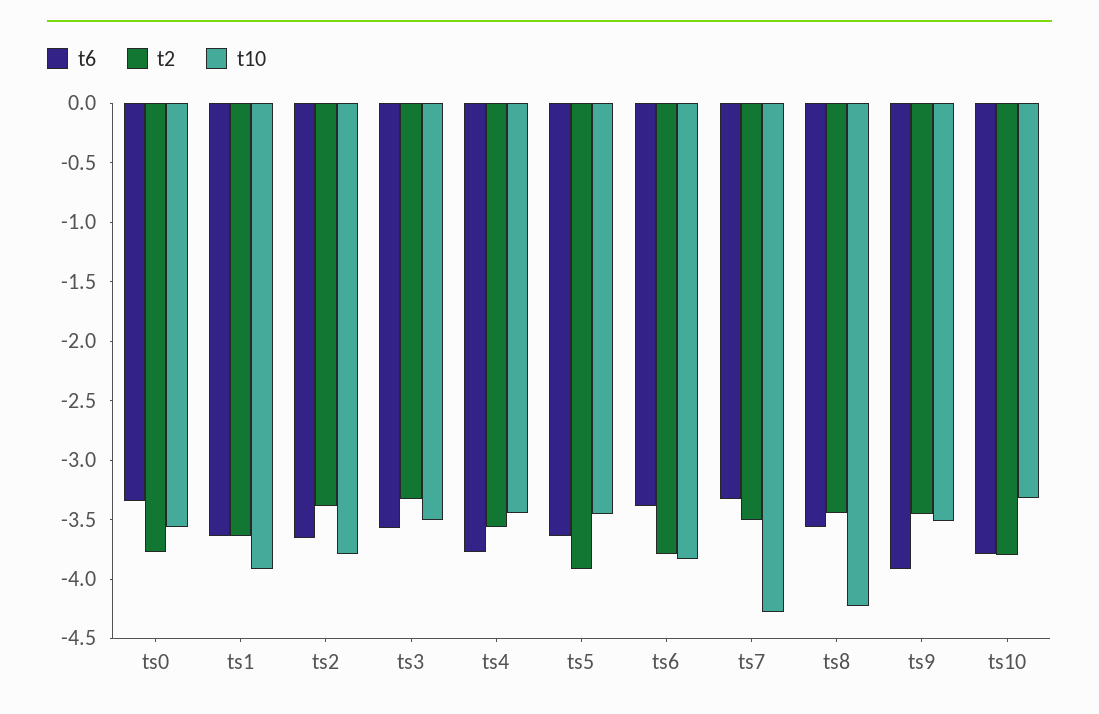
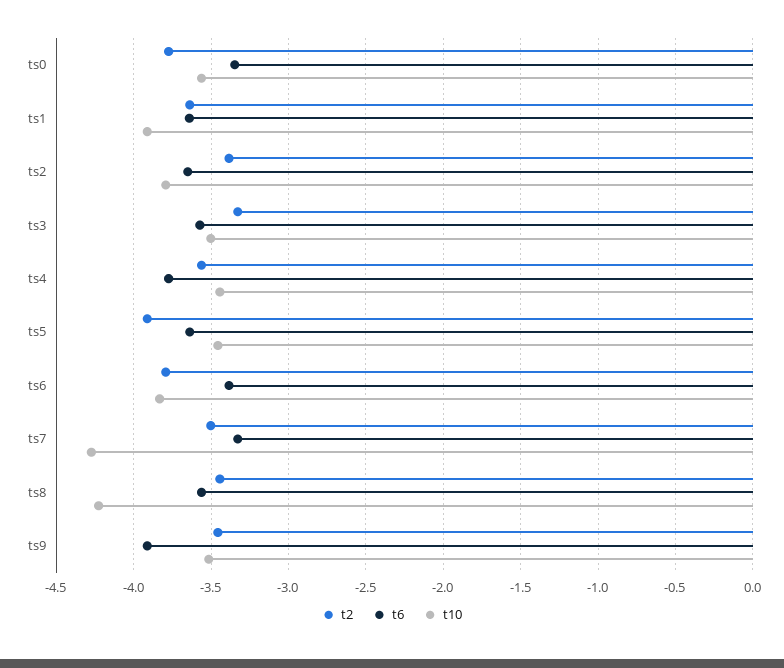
  {
    "t6": {
      "ts0": -3.35,
      "ts1": -3.65,
      "ts2": -3.65,
      "ts3": -3.55,
      "ts4": -3.75,
      "ts5": -3.65,
      "ts6": -3.4,
      "ts7": -3.35,
      "ts8": -3.55,
-     "ts9": -3.9,
+     "ts9": -3.9
-     "ts10": -3.8
    },
    "t2": {
      "ts0": -3.75,
      "ts1": -3.65,
      "ts2": -3.4,
      "ts3": -3.35,
      "ts4": -3.55,
      "ts5": -3.9,
      "ts6": -3.8,
      "ts7": -3.5,
      "ts8": -3.45,
-     "ts9": -3.45,
+     "ts9": -3.45
-     "ts10": -3.8
    },
    "t10": {
      "ts0": -3.55,
      "ts1": -3.9,
      "ts2": -3.8,
      "ts3": -3.5,
      "ts4": -3.45,
      "ts5": -3.45,
      "ts6": -3.85,
      "ts7": -4.25,
      "ts8": -4.25,
-     "ts9": -3.5,
+     "ts9": -3.5
-     "ts10": -3.3
    }
  }

